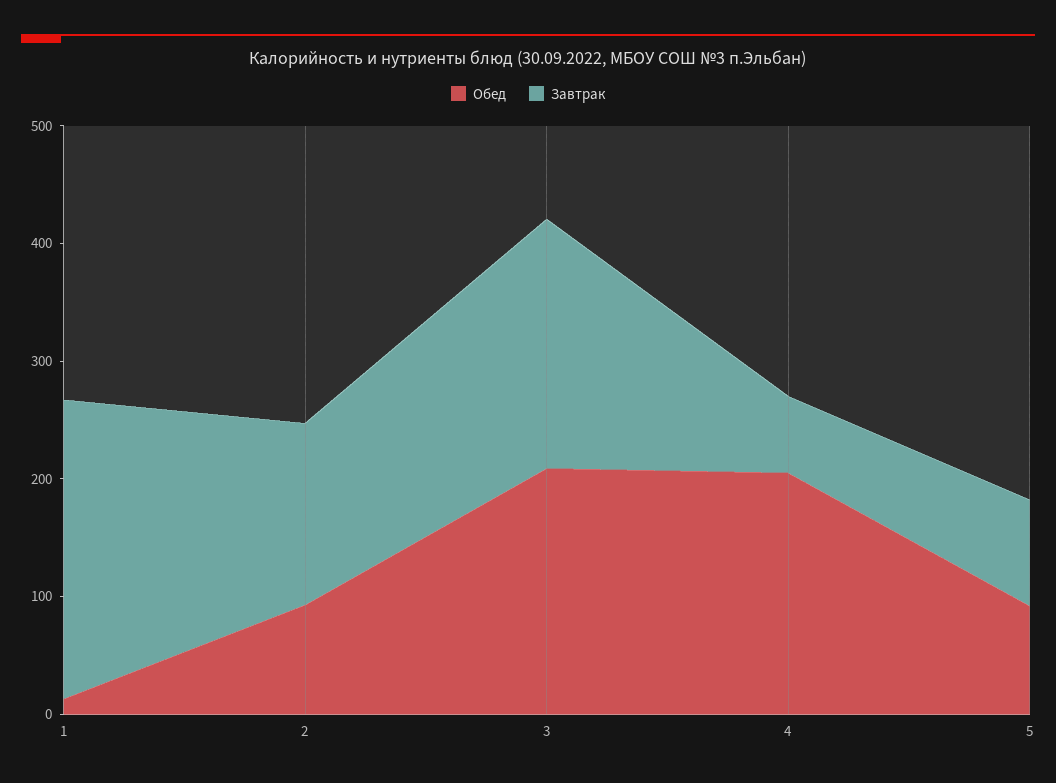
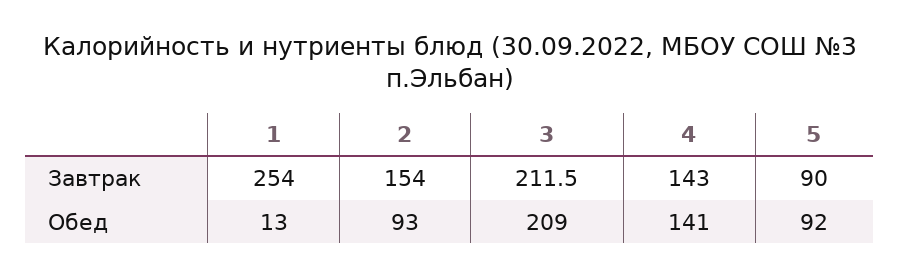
  {
    "Обед": {
      "1": 13,
      "2": 93,
      "3": 209,
-     "4": 200,
+     "4": 141,
      "5": 92
    },
    "Завтрак": {
      "1": 254,
      "2": 154,
      "3": 211.5,
-     "4": 60,
+     "4": 143,
      "5": 90
    }
  }

